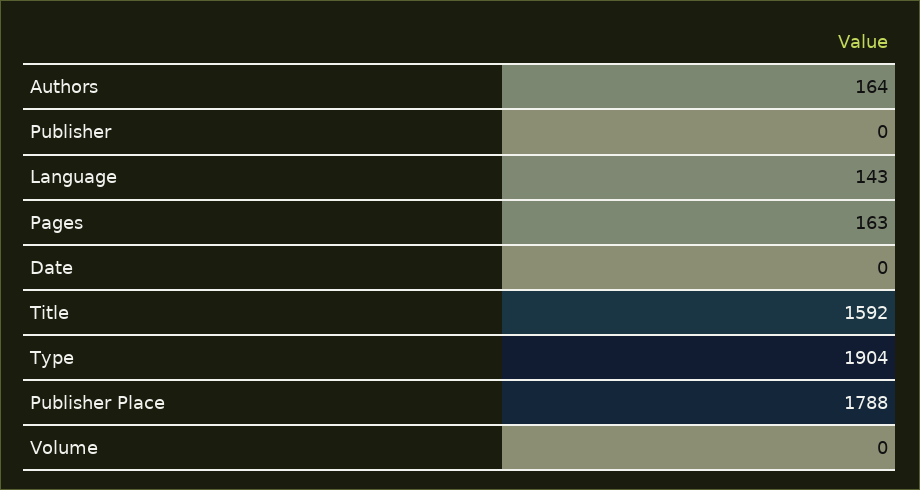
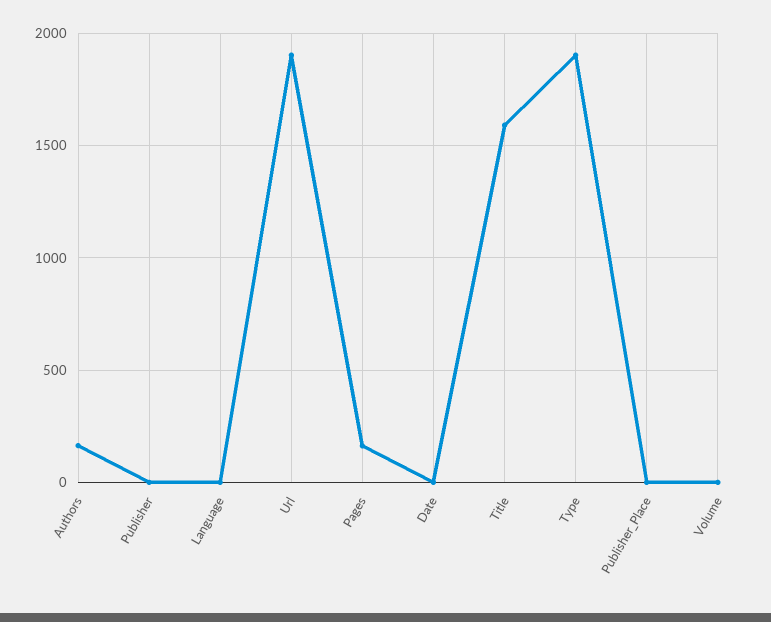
  {
    "Authors": 164,
    "Publisher": 0,
-   "Language": 143,
+   "Language": 0,
    "Pages": 163,
    "Date": 0,
    "Title": 1592,
    "Type": 1904,
-   "Publisher Place": 1788,
+   "Publisher Place": 0,
-   "Volume": 0
+   "Volume": 0,
+   "Url": 1900
  }

